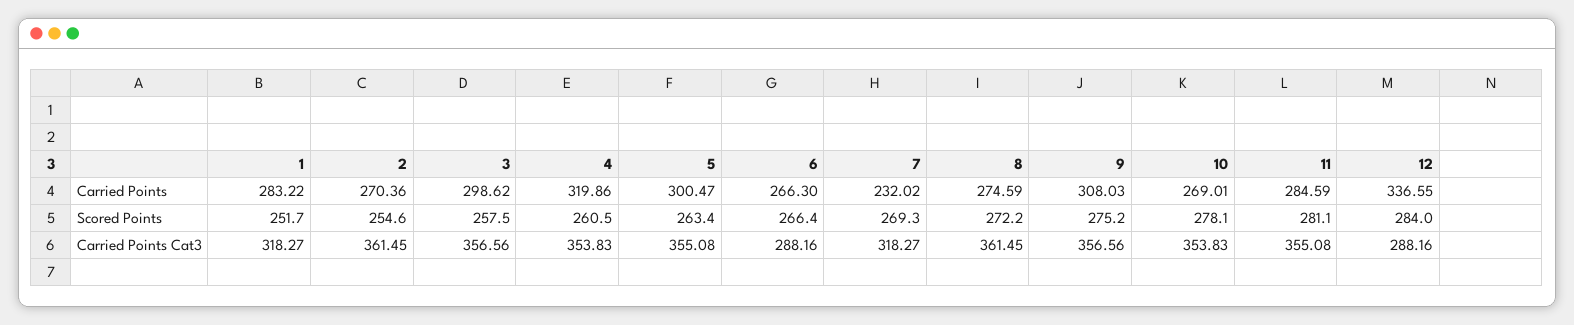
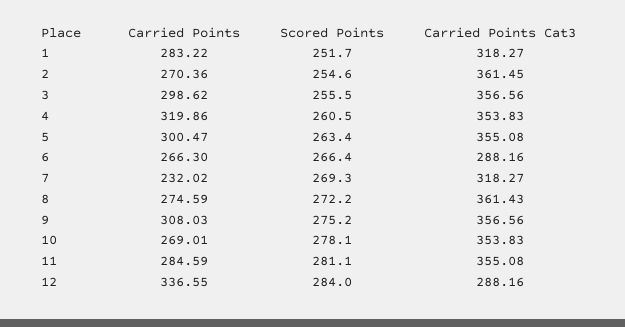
  {
    "1": {
      "Carried Points": 283.22,
      "Scored Points": 251.7,
      "Carried Points Cat3": 318.27
    },
    "2": {
      "Carried Points": 270.36,
      "Scored Points": 254.6,
      "Carried Points Cat3": 361.45
    },
    "3": {
      "Carried Points": 298.62,
-     "Scored Points": 257.5,
+     "Scored Points": 255.5,
      "Carried Points Cat3": 356.56
    },
    "4": {
      "Carried Points": 319.86,
      "Scored Points": 260.5,
      "Carried Points Cat3": 353.83
    },
    "5": {
      "Carried Points": 300.47,
      "Scored Points": 263.4,
      "Carried Points Cat3": 355.08
    },
    "6": {
      "Carried Points": 266.3,
      "Scored Points": 266.4,
      "Carried Points Cat3": 288.16
    },
    "7": {
      "Carried Points": 232.02,
      "Scored Points": 269.3,
      "Carried Points Cat3": 318.27
    },
    "8": {
      "Carried Points": 274.59,
      "Scored Points": 272.2,
-     "Carried Points Cat3": 361.45
+     "Carried Points Cat3": 361.43
    },
    "9": {
      "Carried Points": 308.03,
      "Scored Points": 275.2,
      "Carried Points Cat3": 356.56
    },
    "10": {
      "Carried Points": 269.01,
      "Scored Points": 278.1,
      "Carried Points Cat3": 353.83
    },
    "11": {
      "Carried Points": 284.59,
      "Scored Points": 281.1,
      "Carried Points Cat3": 355.08
    },
    "12": {
      "Carried Points": 336.55,
      "Scored Points": 284,
      "Carried Points Cat3": 288.16
    }
  }

